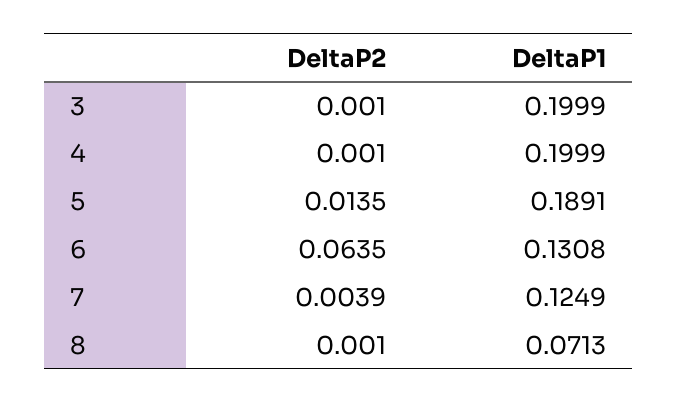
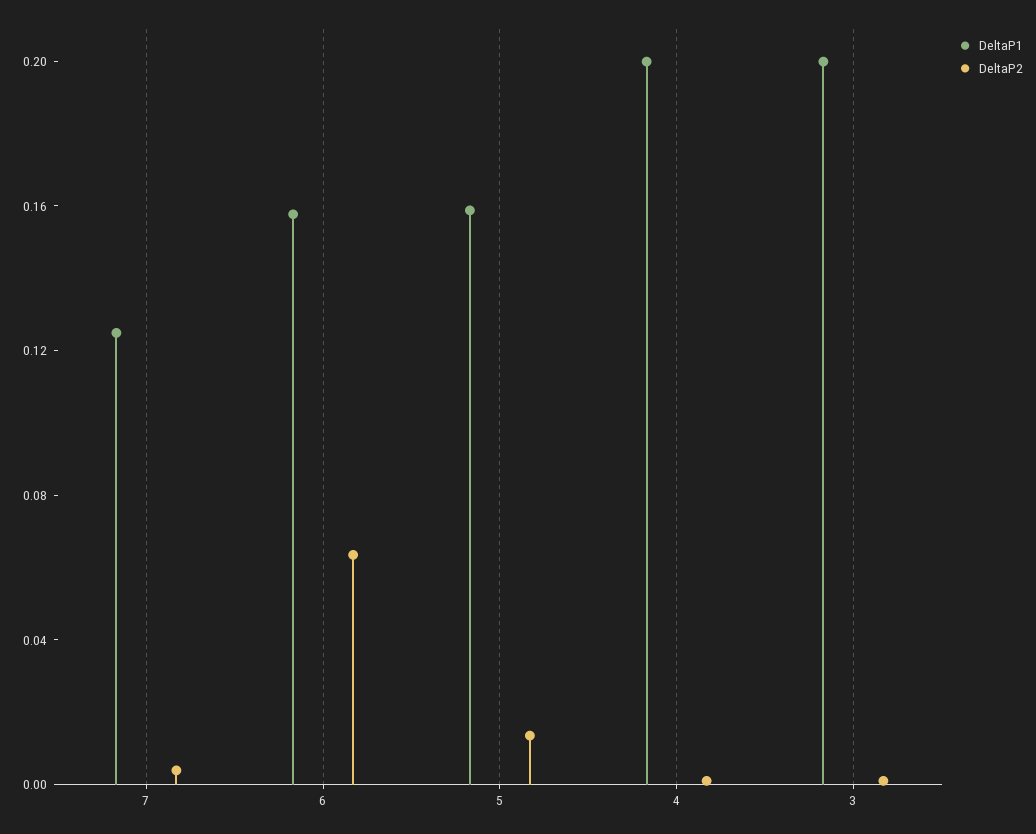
  {
    "DeltaP2": {
      "3": 0.001,
      "4": 0.001,
      "5": 0.0135,
      "6": 0.0635,
-     "7": 0.0039,
+     "7": 0.0039
-     "8": 0.001
    },
    "DeltaP1": {
      "3": 0.1999,
      "4": 0.1999,
-     "5": 0.1891,
+     "5": 0.16,
-     "6": 0.1308,
+     "6": 0.16,
-     "7": 0.1249,
+     "7": 0.1249
-     "8": 0.0713
    }
  }

